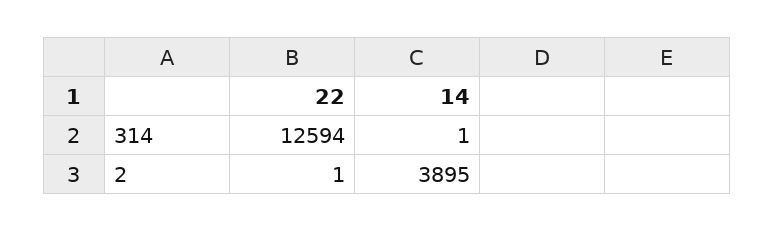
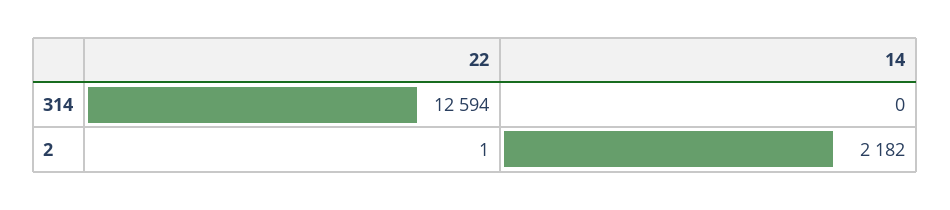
  {
    "22": {
      "314": 12594,
      "2": 1
    },
    "14": {
-     "314": 1,
+     "314": 0,
-     "2": 3895
+     "2": 2182
    }
  }

